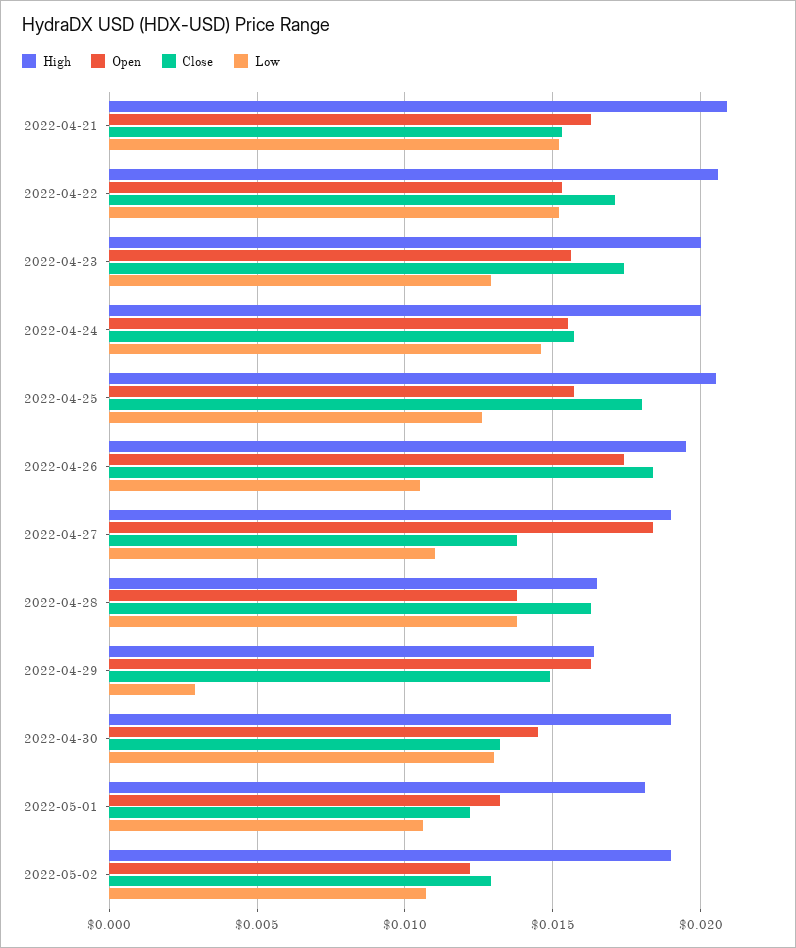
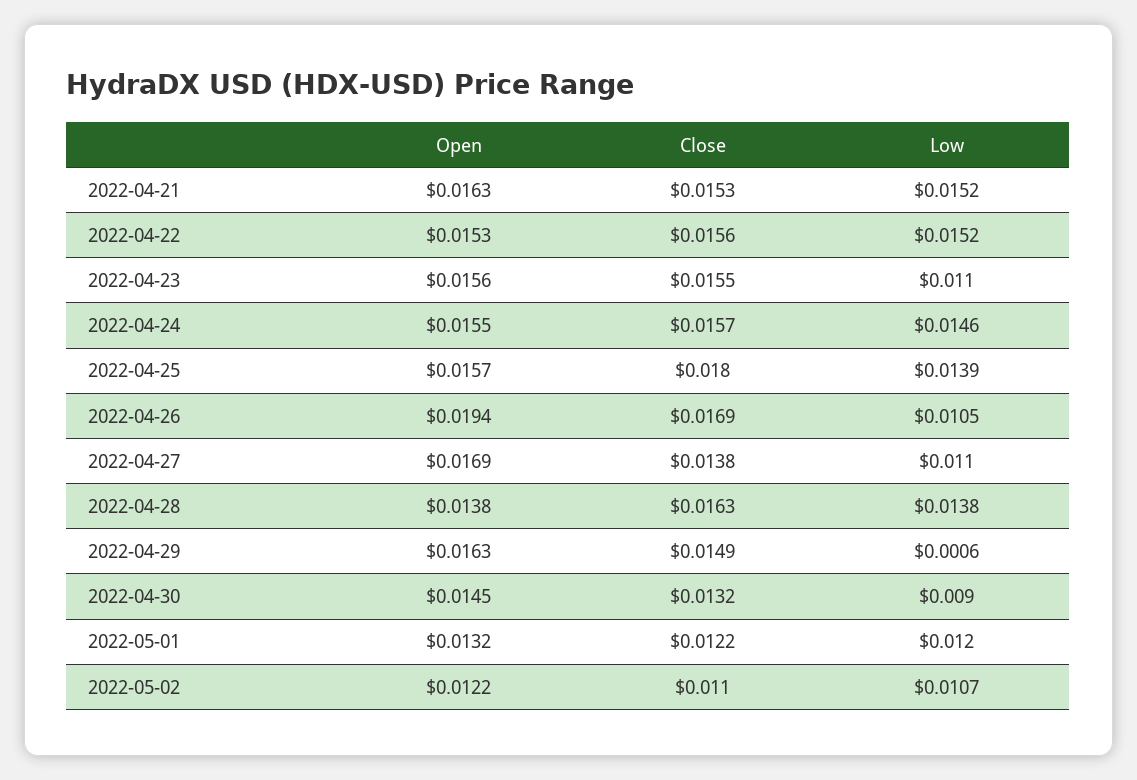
  {
-   "High": {
-     "2022-04-21": 0.021,
-     "2022-04-22": 0.0205,
-     "2022-04-23": 0.02,
-     "2022-04-24": 0.02,
-     "2022-04-25": 0.0205,
-     "2022-04-26": 0.0195,
-     "2022-04-27": 0.019,
-     "2022-04-28": 0.0165,
-     "2022-04-29": 0.0165,
-     "2022-04-30": 0.019,
-     "2022-05-01": 0.018,
-     "2022-05-02": 0.019
-   },
    "Open": {
      "2022-04-21": 0.0163,
      "2022-04-22": 0.0153,
      "2022-04-23": 0.0156,
      "2022-04-24": 0.0155,
      "2022-04-25": 0.0157,
-     "2022-04-26": 0.0175,
+     "2022-04-26": 0.0194,
-     "2022-04-27": 0.0185,
+     "2022-04-27": 0.0169,
      "2022-04-28": 0.0138,
      "2022-04-29": 0.0163,
      "2022-04-30": 0.0145,
      "2022-05-01": 0.0132,
      "2022-05-02": 0.0122
    },
    "Close": {
      "2022-04-21": 0.0153,
-     "2022-04-22": 0.017,
+     "2022-04-22": 0.0156,
-     "2022-04-23": 0.0175,
+     "2022-04-23": 0.0155,
      "2022-04-24": 0.0157,
      "2022-04-25": 0.018,
-     "2022-04-26": 0.0185,
+     "2022-04-26": 0.0169,
      "2022-04-27": 0.0138,
      "2022-04-28": 0.0163,
      "2022-04-29": 0.0149,
      "2022-04-30": 0.0132,
      "2022-05-01": 0.0122,
-     "2022-05-02": 0.013
+     "2022-05-02": 0.011
    },
    "Low": {
      "2022-04-21": 0.0152,
      "2022-04-22": 0.0152,
-     "2022-04-23": 0.013,
+     "2022-04-23": 0.011,
      "2022-04-24": 0.0146,
-     "2022-04-25": 0.0125,
+     "2022-04-25": 0.0139,
      "2022-04-26": 0.0105,
      "2022-04-27": 0.011,
      "2022-04-28": 0.0138,
-     "2022-04-29": 0.003,
+     "2022-04-29": 0.0006,
-     "2022-04-30": 0.013,
+     "2022-04-30": 0.009,
-     "2022-05-01": 0.0105,
+     "2022-05-01": 0.012,
      "2022-05-02": 0.0107
    }
  }

